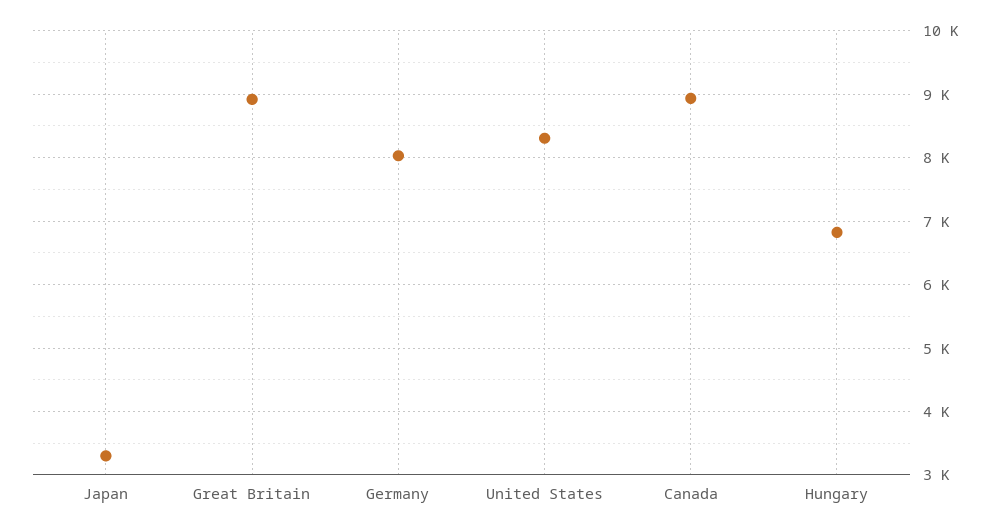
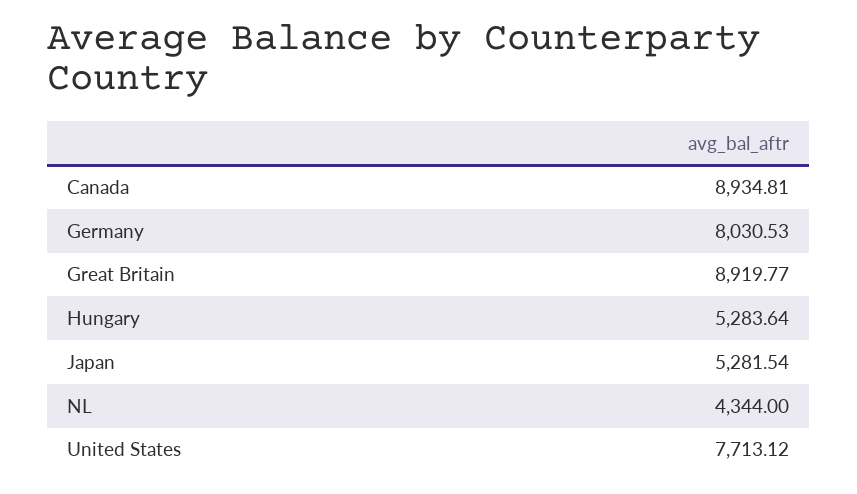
  {
-   "Japan": 3300,
+   "Japan": 5281.54,
    "Great Britain": 8919.77,
    "Germany": 8030.53,
-   "United States": 8300,
+   "United States": 7713.12,
    "Canada": 8934.81,
-   "Hungary": 6800
+   "Hungary": 5283.64,
+   "NL": 4344
  }

